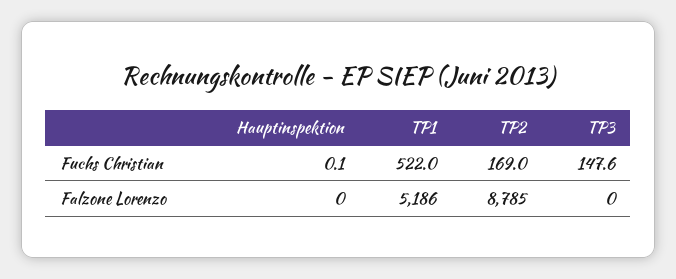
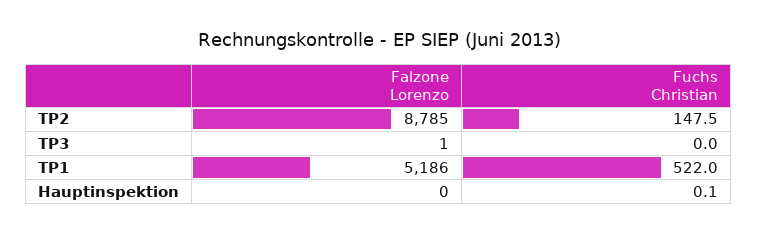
  {
    "Hauptinspektion": {
      "Fuchs Christian": 0.1,
      "Falzone Lorenzo": 0
    },
    "TP1": {
      "Fuchs Christian": 522,
      "Falzone Lorenzo": 5186
    },
    "TP2": {
-     "Fuchs Christian": 169,
+     "Fuchs Christian": 147.5,
      "Falzone Lorenzo": 8785
    },
    "TP3": {
-     "Fuchs Christian": 147.6,
+     "Fuchs Christian": 0,
-     "Falzone Lorenzo": 0
+     "Falzone Lorenzo": 1
    }
  }

